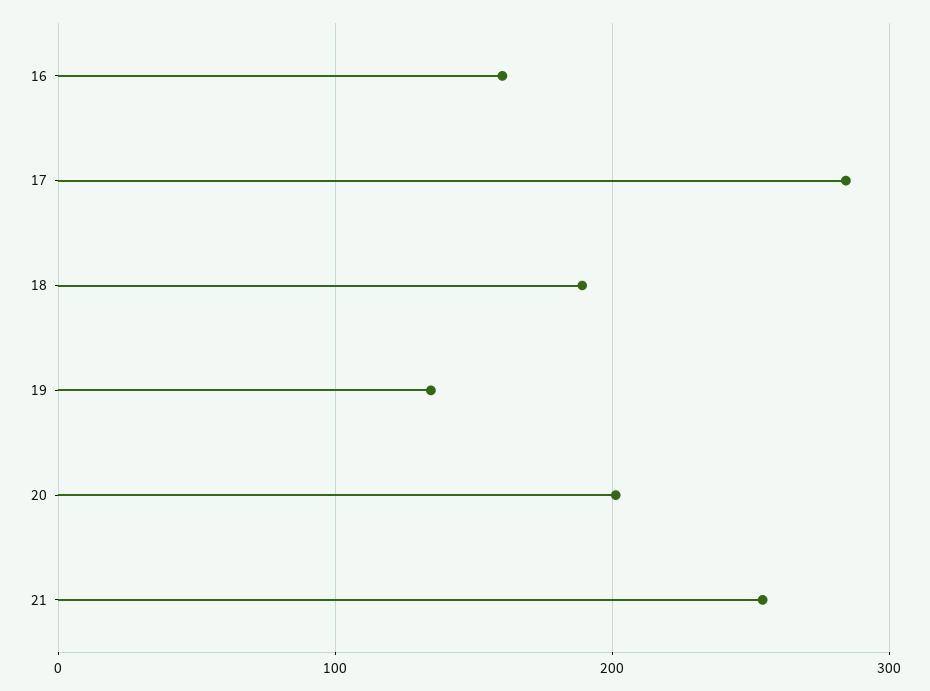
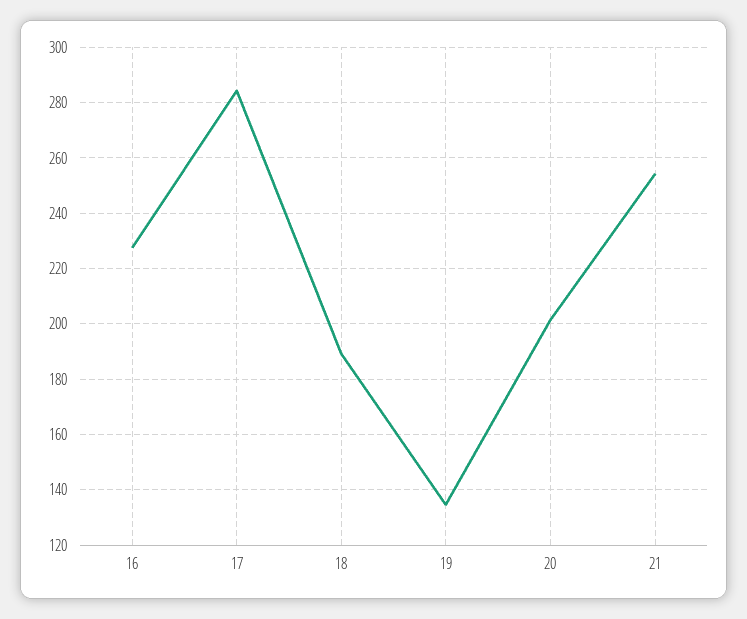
  {
-   "16": 160,
+   "16": 227.5,
    "17": 285,
    "18": 190,
    "19": 135,
    "20": 202.5,
    "21": 255
  }

